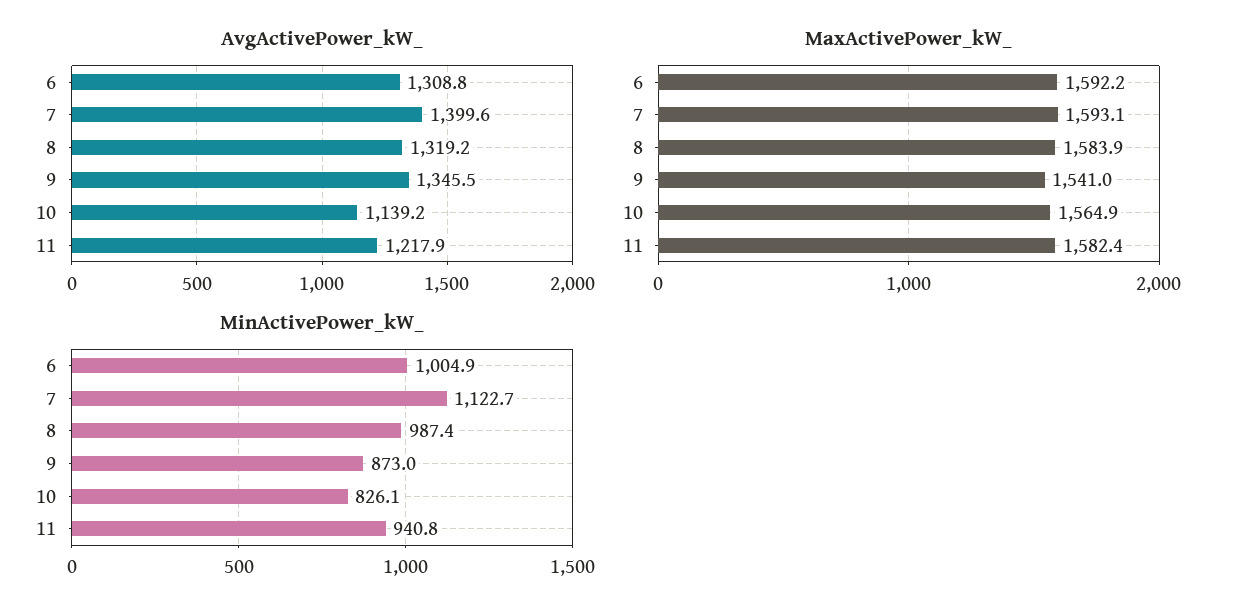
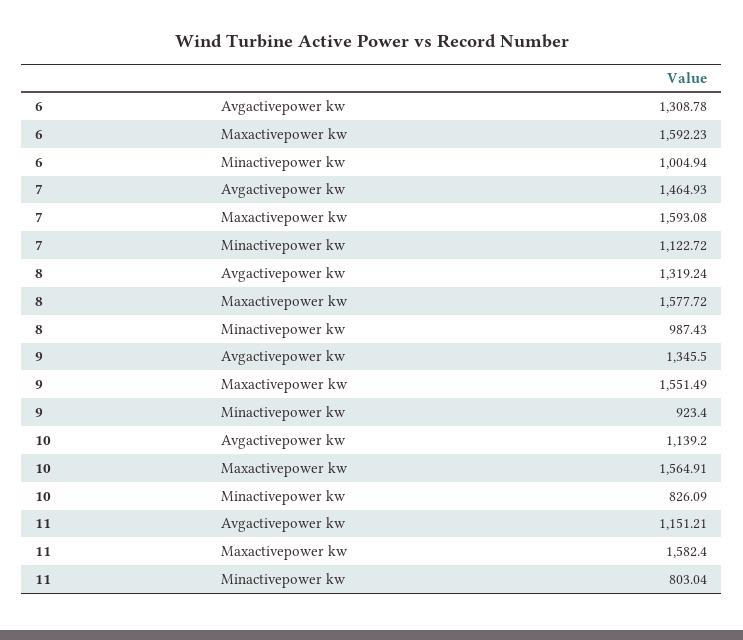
  {
    "AvgActivePower_kW_": {
      "6": 1308.78,
-     "7": 1399.6,
+     "7": 1464.93,
      "8": 1319.24,
      "9": 1345.5,
      "10": 1139.2,
-     "11": 1217.9
+     "11": 1151.21
    },
    "MaxActivePower_kW_": {
      "6": 1592.23,
      "7": 1593.08,
-     "8": 1583.9,
+     "8": 1577.72,
-     "9": 1541,
+     "9": 1551.49,
      "10": 1564.91,
      "11": 1582.4
    },
    "MinActivePower_kW_": {
      "6": 1004.94,
      "7": 1122.72,
      "8": 987.43,
-     "9": 873,
+     "9": 923.4,
      "10": 826.09,
-     "11": 940.8
+     "11": 803.04
    }
  }

